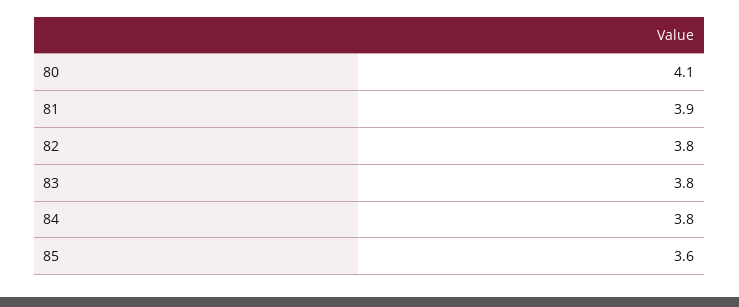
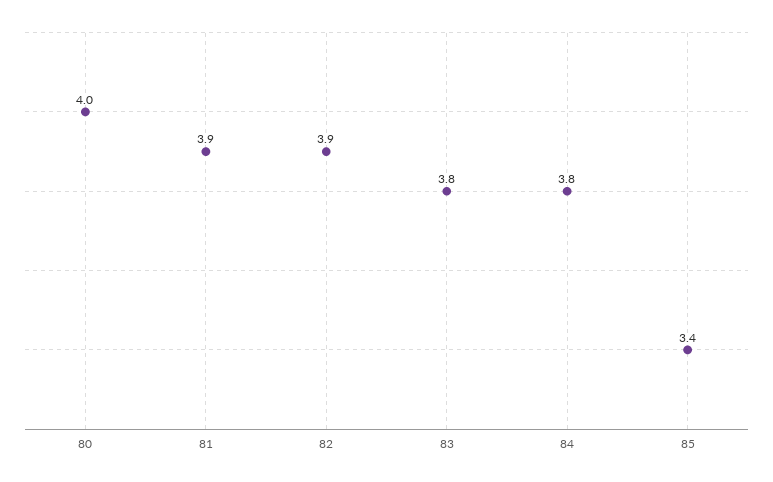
  {
-   "80": 4.1,
+   "80": 4,
    "81": 3.9,
-   "82": 3.8,
+   "82": 3.9,
    "83": 3.8,
    "84": 3.8,
-   "85": 3.6
+   "85": 3.4
  }

